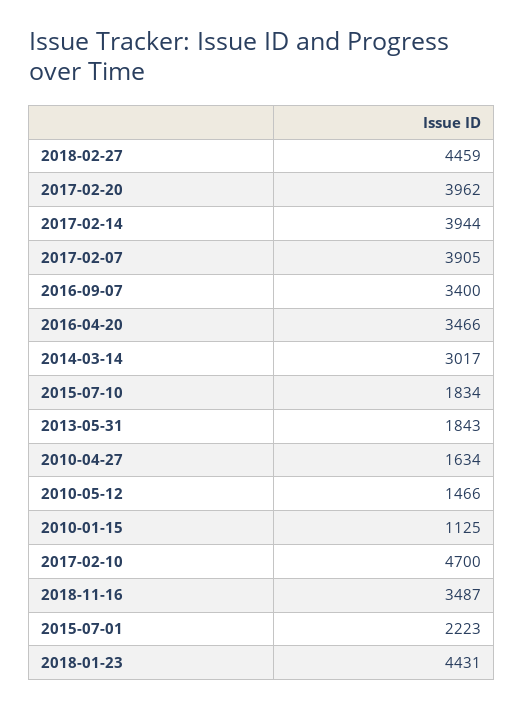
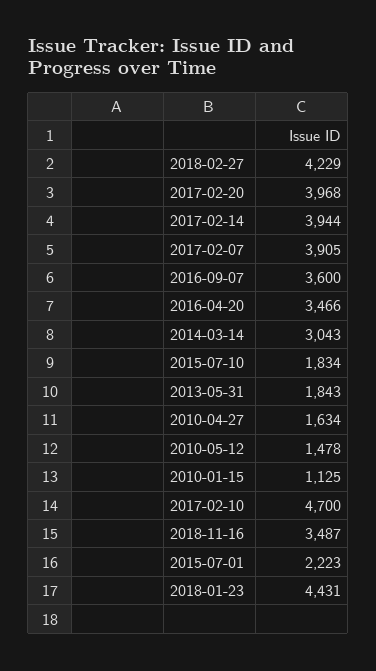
  {
-   "2018-02-27": 4459,
+   "2018-02-27": 4229,
-   "2017-02-20": 3962,
+   "2017-02-20": 3968,
    "2017-02-14": 3944,
    "2017-02-07": 3905,
-   "2016-09-07": 3400,
+   "2016-09-07": 3600,
    "2016-04-20": 3466,
-   "2014-03-14": 3017,
+   "2014-03-14": 3043,
    "2015-07-10": 1834,
    "2013-05-31": 1843,
    "2010-04-27": 1634,
-   "2010-05-12": 1466,
+   "2010-05-12": 1478,
    "2010-01-15": 1125,
    "2017-02-10": 4700,
    "2018-11-16": 3487,
    "2015-07-01": 2223,
    "2018-01-23": 4431
  }

